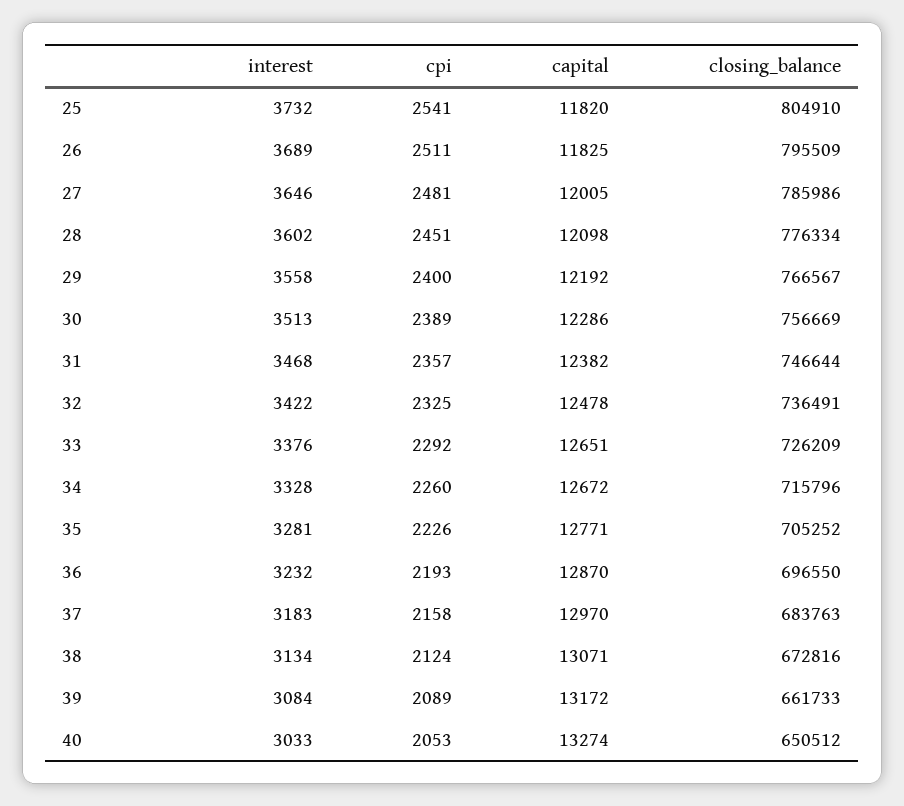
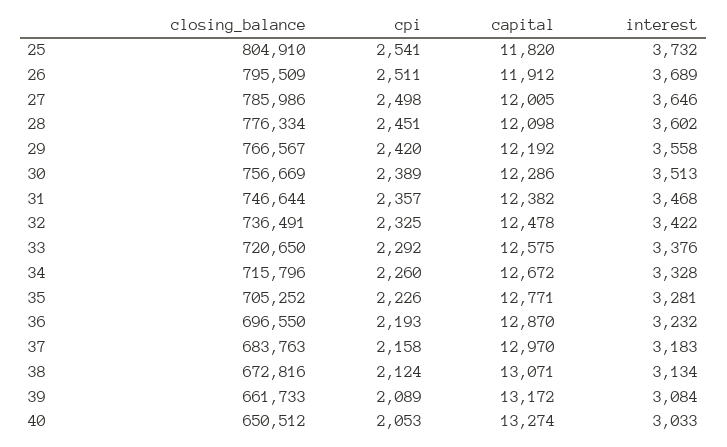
  {
    "interest": {
      "25": 3732,
      "26": 3689,
      "27": 3646,
      "28": 3602,
      "29": 3558,
      "30": 3513,
      "31": 3468,
      "32": 3422,
      "33": 3376,
      "34": 3328,
      "35": 3281,
      "36": 3232,
      "37": 3183,
      "38": 3134,
      "39": 3084,
      "40": 3033
    },
    "cpi": {
      "25": 2541,
      "26": 2511,
-     "27": 2481,
+     "27": 2498,
      "28": 2451,
-     "29": 2400,
+     "29": 2420,
      "30": 2389,
      "31": 2357,
      "32": 2325,
      "33": 2292,
      "34": 2260,
      "35": 2226,
      "36": 2193,
      "37": 2158,
      "38": 2124,
      "39": 2089,
      "40": 2053
    },
    "capital": {
      "25": 11820,
-     "26": 11825,
+     "26": 11912,
      "27": 12005,
      "28": 12098,
      "29": 12192,
      "30": 12286,
      "31": 12382,
      "32": 12478,
-     "33": 12651,
+     "33": 12575,
      "34": 12672,
      "35": 12771,
      "36": 12870,
      "37": 12970,
      "38": 13071,
      "39": 13172,
      "40": 13274
    },
    "closing_balance": {
      "25": 804910,
      "26": 795509,
      "27": 785986,
      "28": 776334,
      "29": 766567,
      "30": 756669,
      "31": 746644,
      "32": 736491,
-     "33": 726209,
+     "33": 720650,
      "34": 715796,
      "35": 705252,
      "36": 696550,
      "37": 683763,
      "38": 672816,
      "39": 661733,
      "40": 650512
    }
  }

